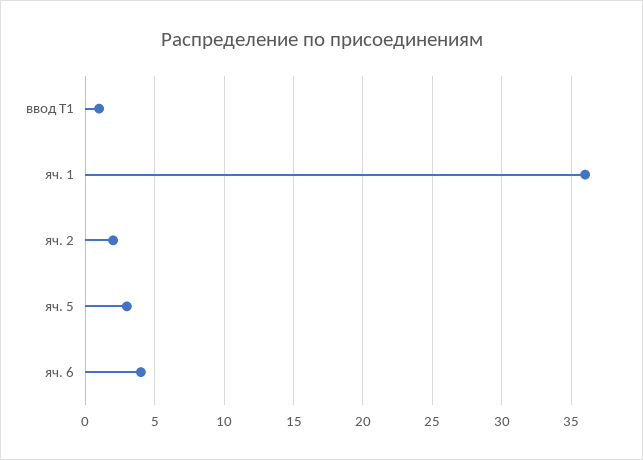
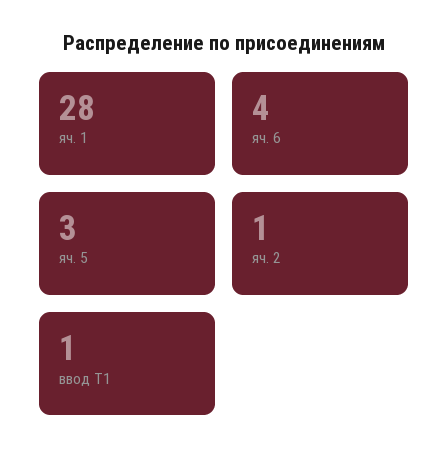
  {
    "ввод Т1": 1,
-   "яч. 1": 36,
+   "яч. 1": 28,
-   "яч. 2": 2,
+   "яч. 2": 1,
    "яч. 5": 3,
    "яч. 6": 4
  }

